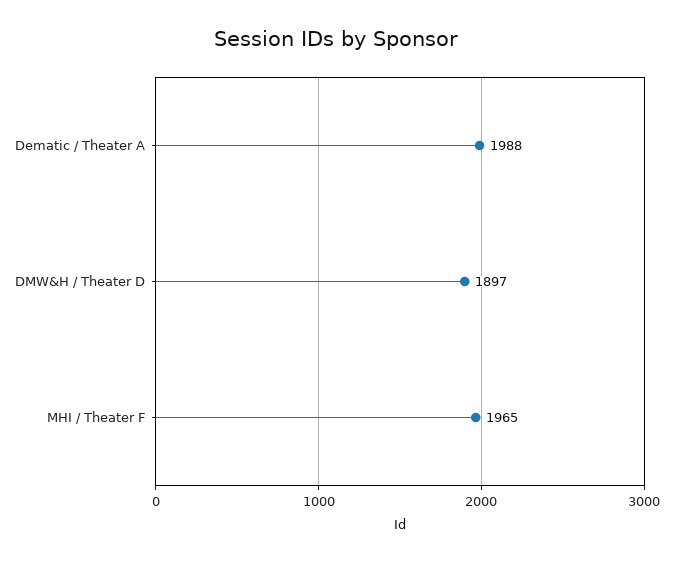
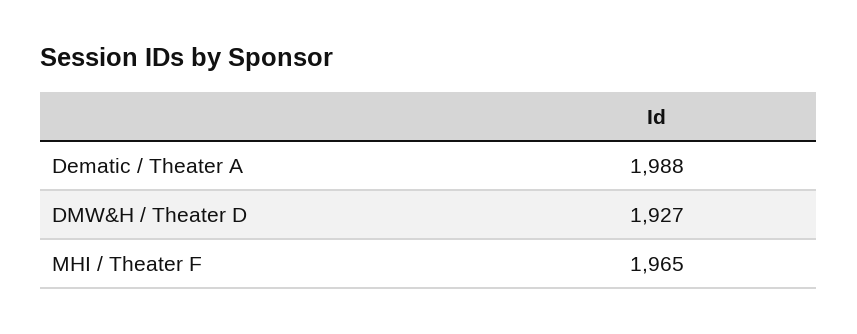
  {
    "Dematic / Theater A": 1988,
-   "DMW&H / Theater D": 1897,
+   "DMW&H / Theater D": 1927,
    "MHI / Theater F": 1965
  }

